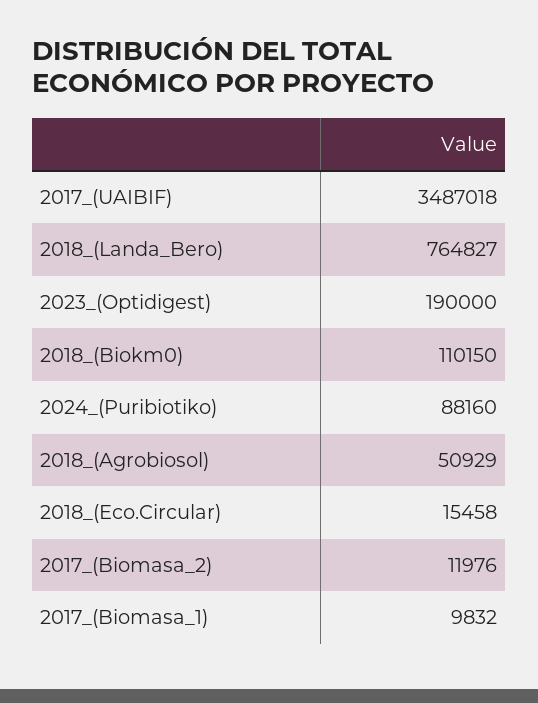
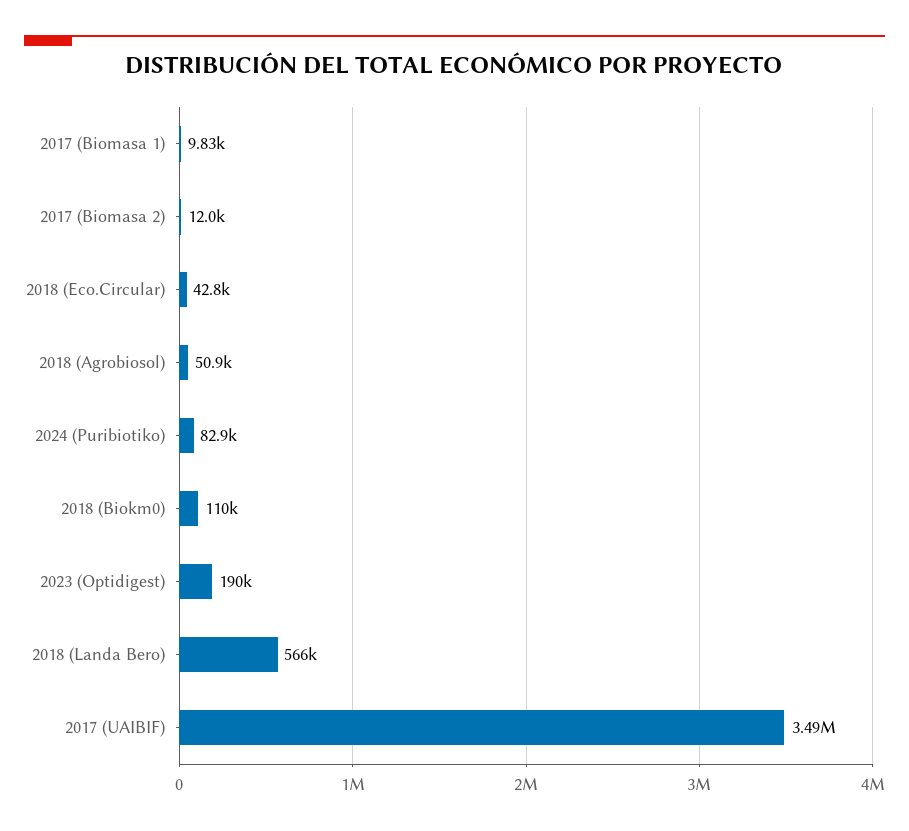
  {
    "2017_(UAIBIF)": 3487018,
-   "2018_(Landa_Bero)": 764827,
+   "2018_(Landa_Bero)": 566000,
    "2023_(Optidigest)": 190000,
    "2018_(Biokm0)": 110150,
-   "2024_(Puribiotiko)": 88160,
+   "2024_(Puribiotiko)": 82900,
    "2018_(Agrobiosol)": 50929,
-   "2018_(Eco.Circular)": 15458,
+   "2018_(Eco.Circular)": 42800,
    "2017_(Biomasa_2)": 11976,
    "2017_(Biomasa_1)": 9832
  }

